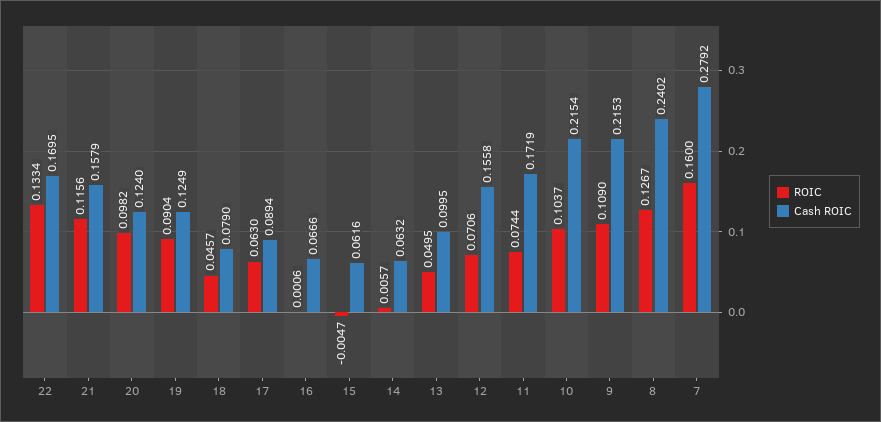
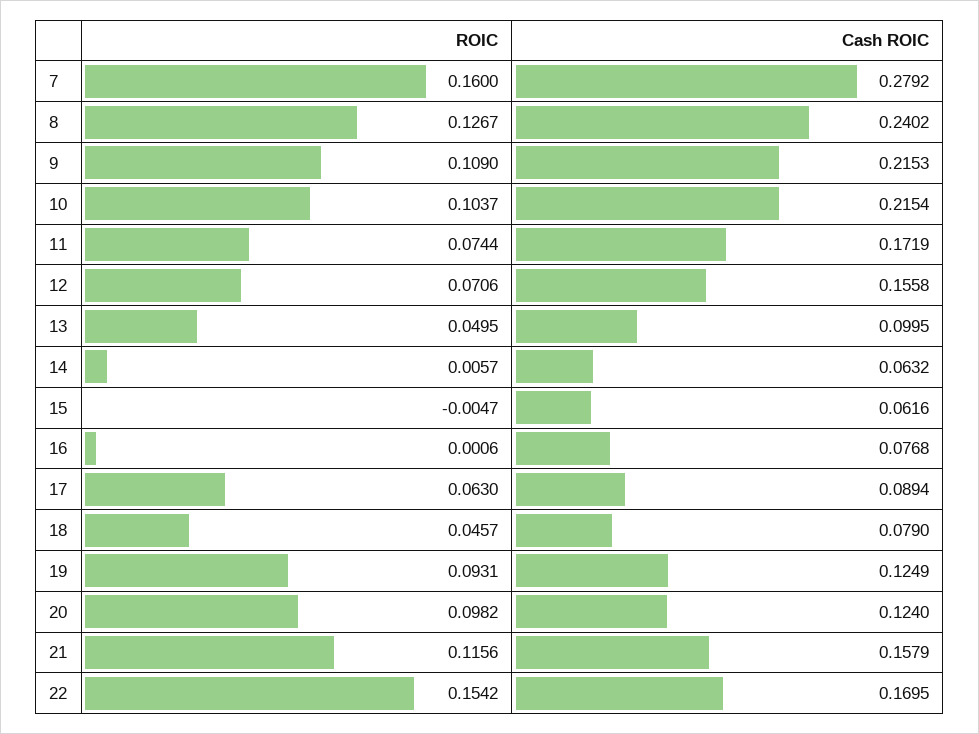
  {
    "ROIC": {
-     "22": 0.1334,
+     "22": 0.1542,
      "21": 0.1156,
      "20": 0.0982,
-     "19": 0.0904,
+     "19": 0.0931,
      "18": 0.0457,
      "17": 0.063,
      "16": 0.0006,
      "15": -0.0047,
      "14": 0.0057,
      "13": 0.0495,
      "12": 0.0706,
      "11": 0.0744,
      "10": 0.1037,
      "9": 0.109,
      "8": 0.1267,
      "7": 0.16
    },
    "Cash ROIC": {
      "22": 0.1695,
      "21": 0.1579,
      "20": 0.124,
      "19": 0.1249,
      "18": 0.079,
      "17": 0.0894,
-     "16": 0.0666,
+     "16": 0.0768,
      "15": 0.0616,
      "14": 0.0632,
      "13": 0.0995,
      "12": 0.1558,
      "11": 0.1719,
      "10": 0.2154,
      "9": 0.2153,
      "8": 0.2402,
      "7": 0.2792
    }
  }

